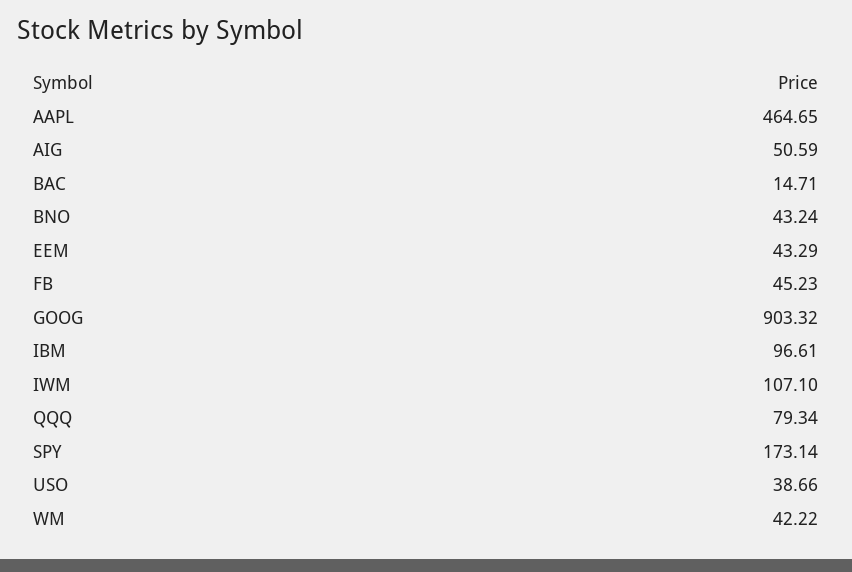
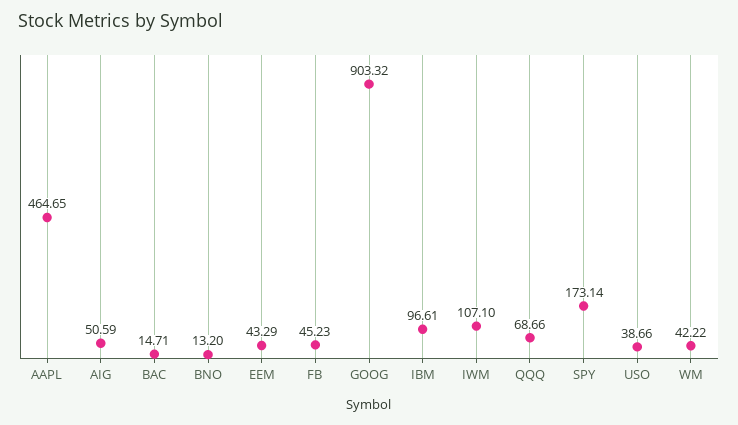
  {
    "AAPL": 464.65,
    "AIG": 50.59,
    "BAC": 14.71,
-   "BNO": 43.24,
+   "BNO": 13.2,
    "EEM": 43.29,
    "FB": 45.23,
    "GOOG": 903.32,
    "IBM": 96.61,
    "IWM": 107.1,
-   "QQQ": 79.34,
+   "QQQ": 68.66,
    "SPY": 173.14,
    "USO": 38.66,
    "WM": 42.22
  }

